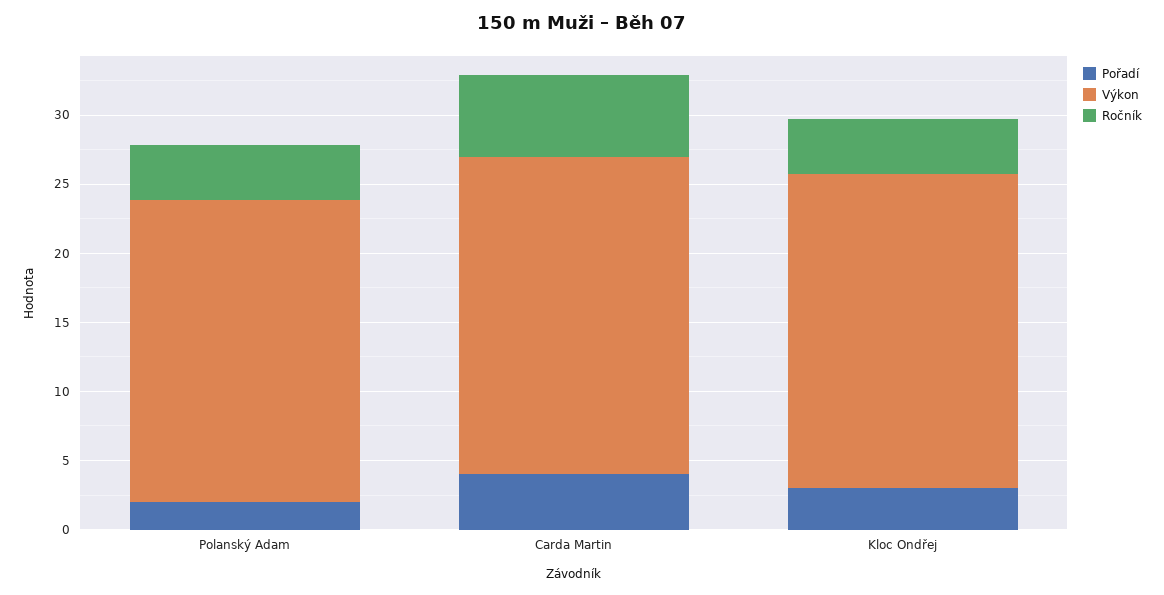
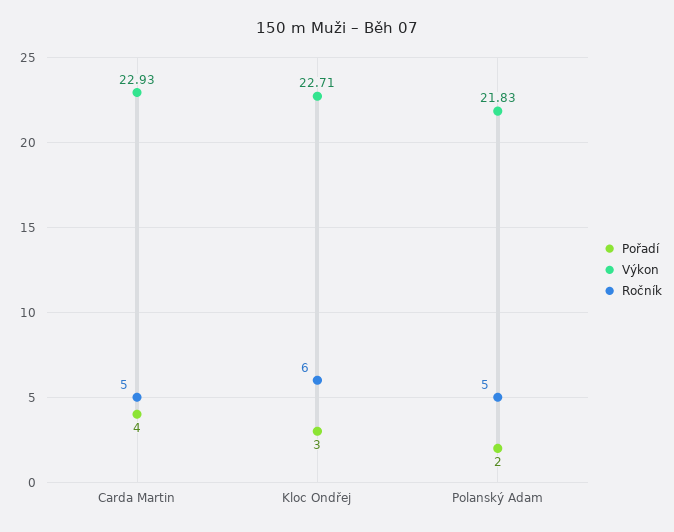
  {
    "Pořadí": {
      "Polanský Adam": 2,
      "Carda Martin": 4,
      "Kloc Ondřej": 3
    },
    "Výkon": {
      "Polanský Adam": 21.83,
      "Carda Martin": 22.93,
      "Kloc Ondřej": 22.71
    },
    "Ročník": {
-     "Polanský Adam": 4,
+     "Polanský Adam": 5,
-     "Carda Martin": 6,
+     "Carda Martin": 5,
-     "Kloc Ondřej": 4
+     "Kloc Ondřej": 6
    }
  }

